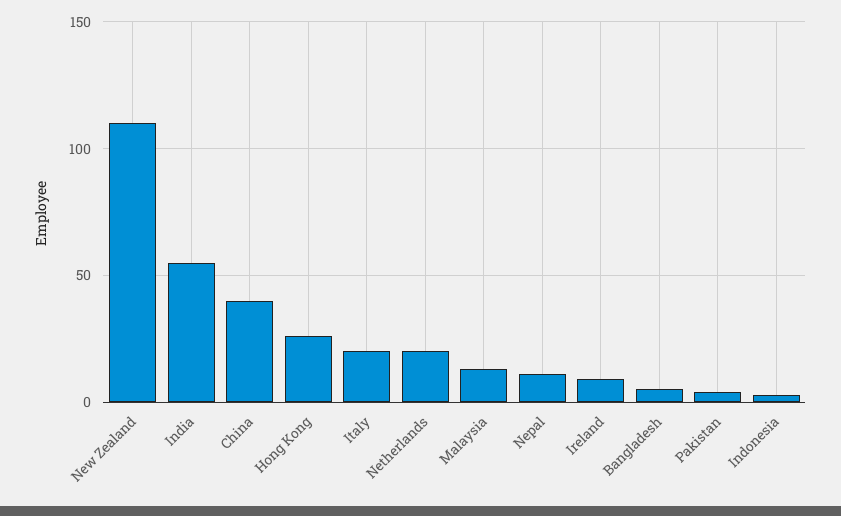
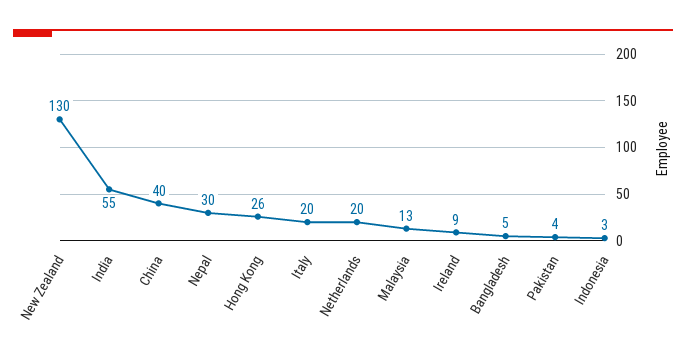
  {
-   "New Zealand": 110,
+   "New Zealand": 130,
    "India": 55,
    "China": 40,
    "Hong Kong": 26,
    "Italy": 20,
    "Netherlands": 20,
    "Malaysia": 13,
-   "Nepal": 10,
+   "Nepal": 30,
    "Ireland": 9,
    "Bangladesh": 5,
    "Pakistan": 4,
    "Indonesia": 3
  }

